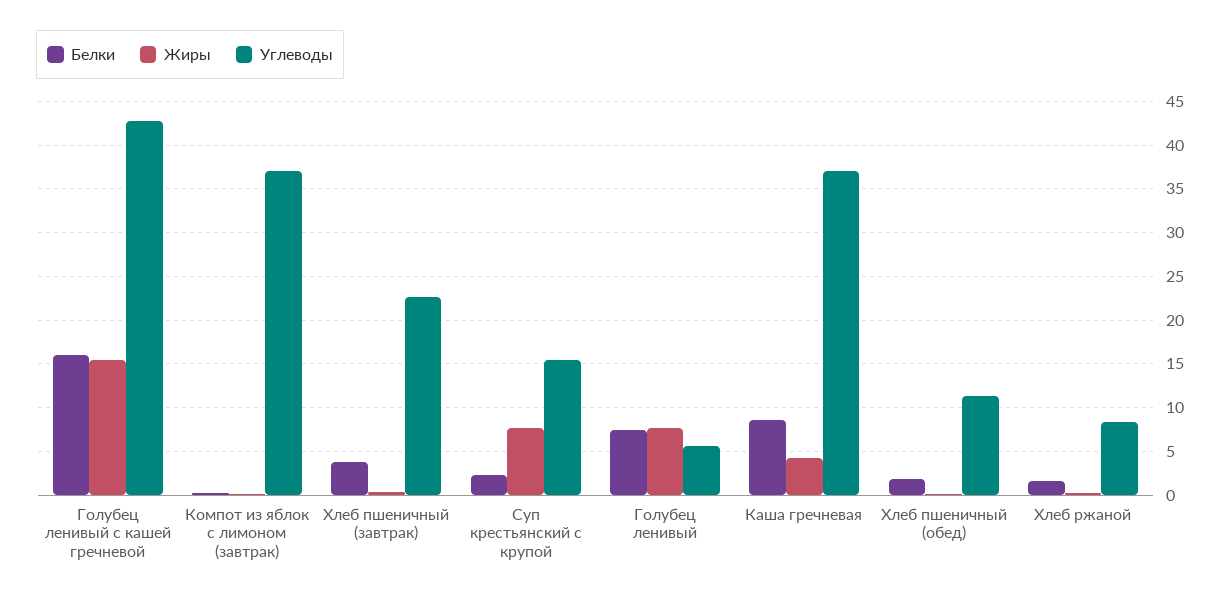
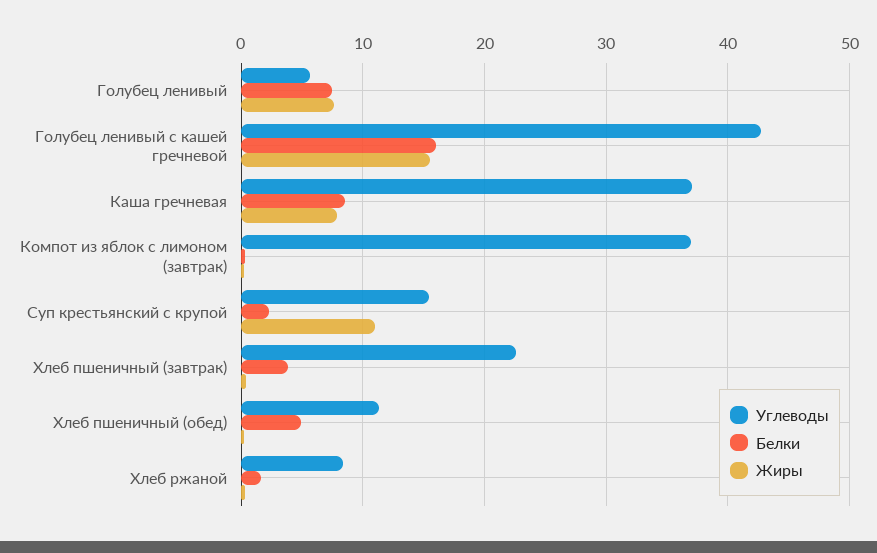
  {
    "Белки": {
      "Голубец ленивый с кашей гречневой": 16,
      "Компот из яблок с лимоном (завтрак)": 0,
      "Хлеб пшеничный (завтрак)": 4,
      "Суп крестьянский с крупой": 2,
      "Голубец ленивый": 7,
      "Каша гречневая": 9,
-     "Хлеб пшеничный (обед)": 2,
+     "Хлеб пшеничный (обед)": 5,
      "Хлеб ржаной": 2
    },
    "Жиры": {
      "Голубец ленивый с кашей гречневой": 15,
      "Компот из яблок с лимоном (завтрак)": 0,
      "Хлеб пшеничный (завтрак)": 0,
-     "Суп крестьянский с крупой": 8,
+     "Суп крестьянский с крупой": 11,
      "Голубец ленивый": 8,
-     "Каша гречневая": 4,
+     "Каша гречневая": 8,
      "Хлеб пшеничный (обед)": 0,
      "Хлеб ржаной": 0
    },
    "Углеводы": {
      "Голубец ленивый с кашей гречневой": 43,
      "Компот из яблок с лимоном (завтрак)": 37,
      "Хлеб пшеничный (завтрак)": 23,
      "Суп крестьянский с крупой": 15,
      "Голубец ленивый": 6,
      "Каша гречневая": 37,
      "Хлеб пшеничный (обед)": 11,
      "Хлеб ржаной": 8
    }
  }

